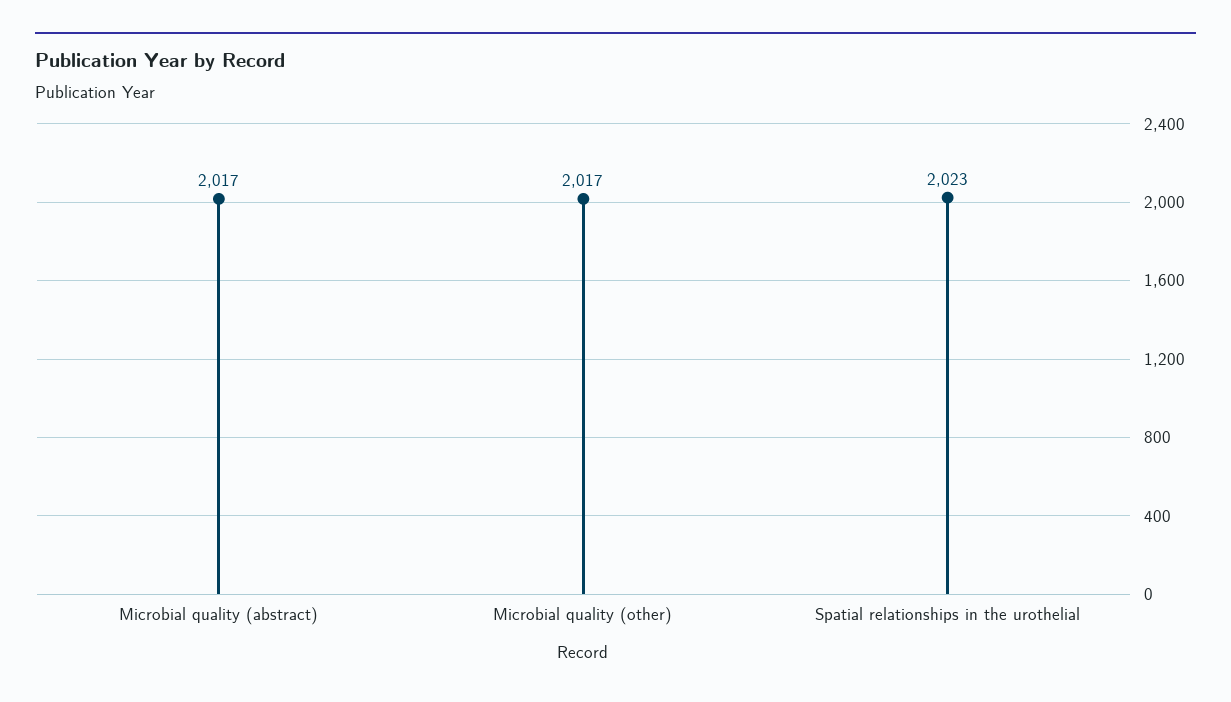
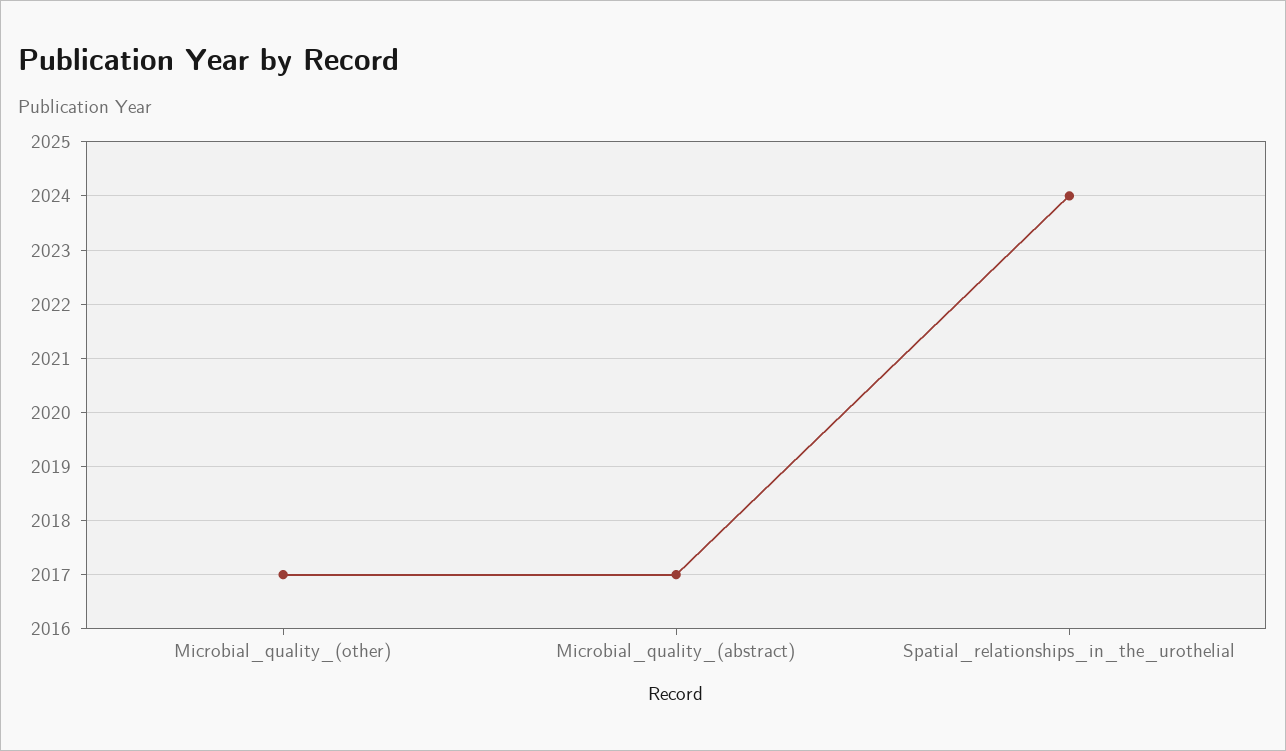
  {
    "Microbial quality (abstract)": 2017,
    "Microbial quality (other)": 2017,
-   "Spatial relationships in the urothelial": 2023
+   "Spatial relationships in the urothelial": 2024
  }

